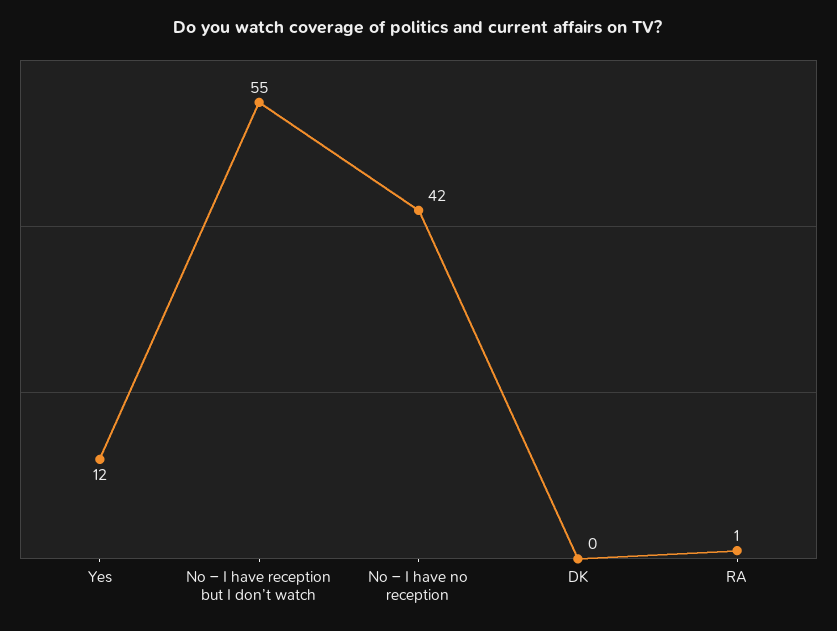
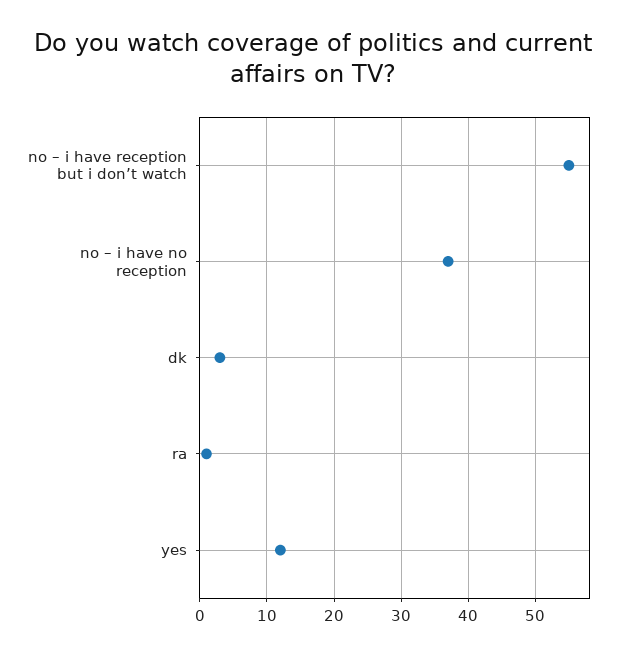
  {
    "Yes": 12,
    "No – I have reception but I don’t watch": 55,
-   "No – I have no reception": 42,
+   "No – I have no reception": 37,
-   "DK": 0,
+   "DK": 3,
    "RA": 1
  }

